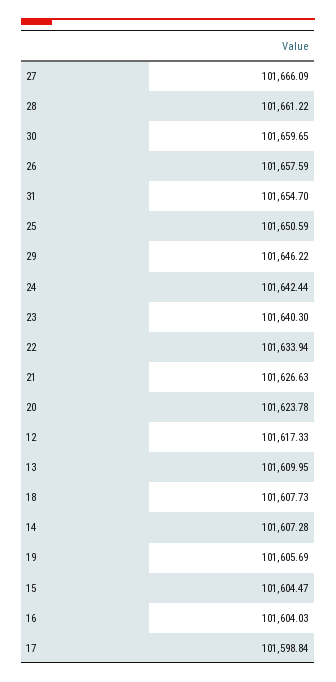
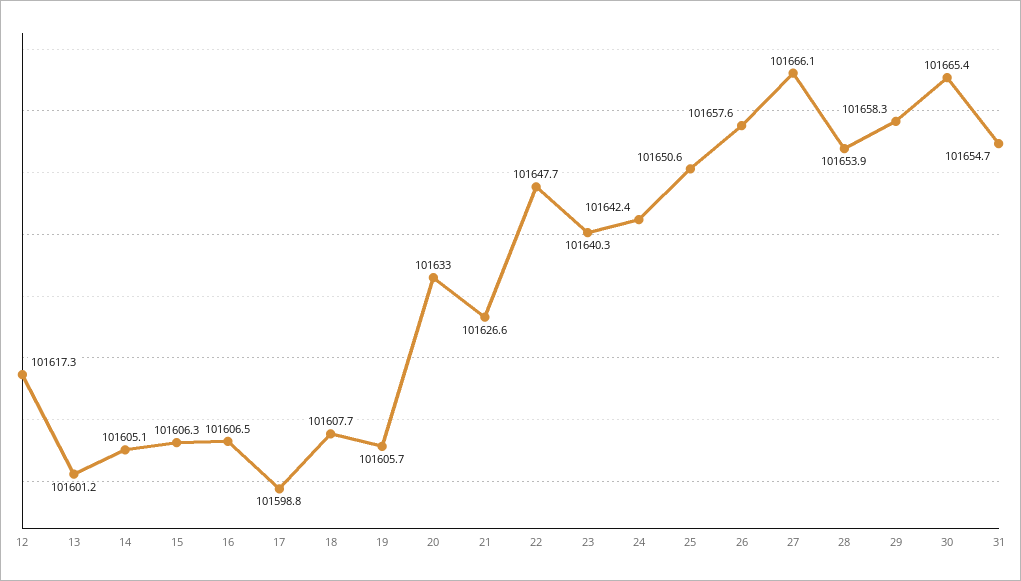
  {
    "27": 101666.09,
-   "28": 101661.22,
+   "28": 101653.9,
-   "30": 101659.65,
+   "30": 101665.4,
    "26": 101657.59,
    "31": 101654.7,
    "25": 101650.59,
-   "29": 101646.22,
+   "29": 101658.3,
    "24": 101642.44,
    "23": 101640.3,
-   "22": 101633.94,
+   "22": 101647.7,
    "21": 101626.63,
-   "20": 101623.78,
+   "20": 101633,
    "12": 101617.33,
-   "13": 101609.95,
+   "13": 101601.2,
    "18": 101607.73,
-   "14": 101607.28,
+   "14": 101605.1,
    "19": 101605.69,
-   "15": 101604.47,
+   "15": 101606.3,
-   "16": 101604.03,
+   "16": 101606.5,
    "17": 101598.84
  }

